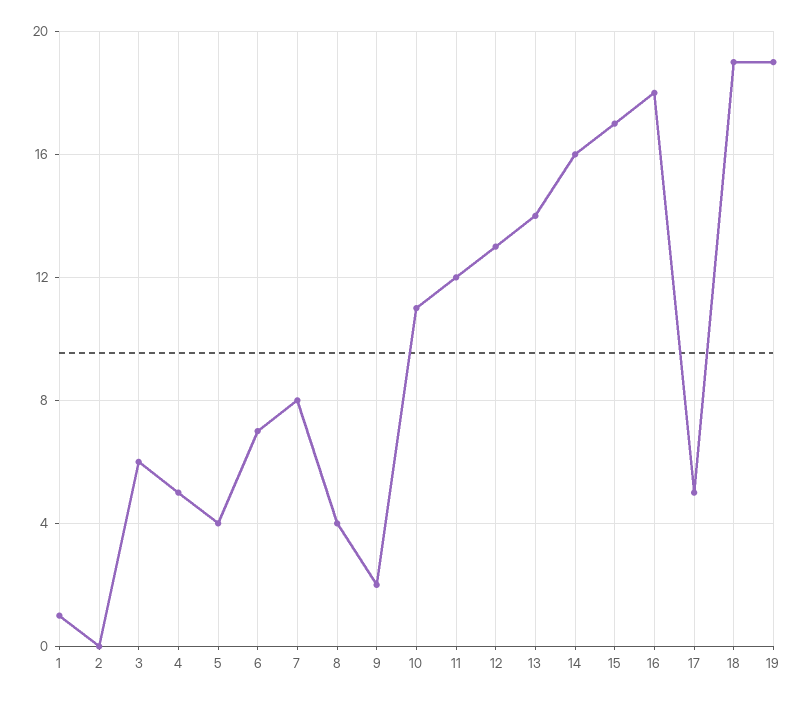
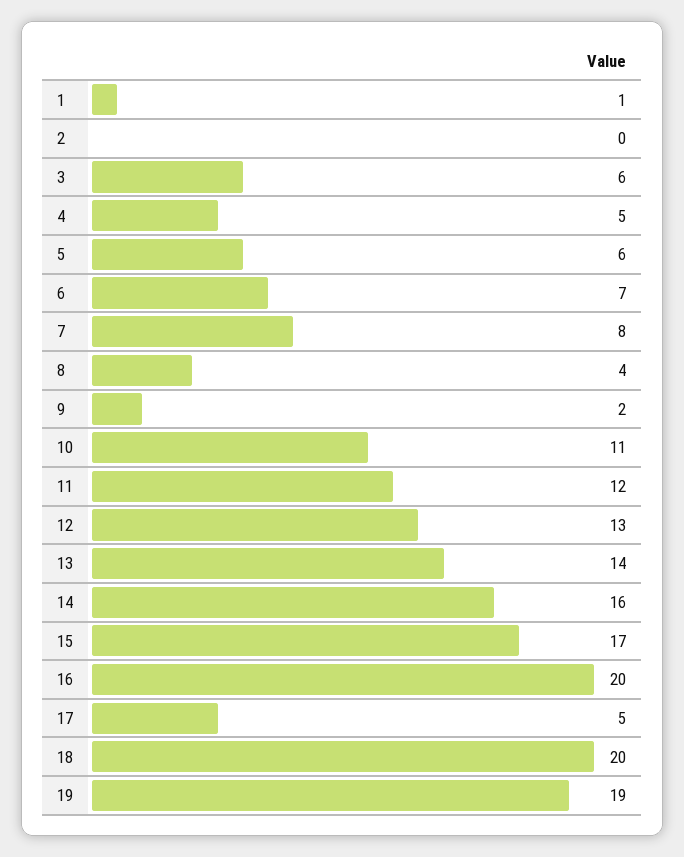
  {
    "1": 1,
    "2": 0,
    "3": 6,
    "4": 5,
-   "5": 4,
+   "5": 6,
    "6": 7,
    "7": 8,
    "8": 4,
    "9": 2,
    "10": 11,
    "11": 12,
    "12": 13,
    "13": 14,
    "14": 16,
    "15": 17,
-   "16": 18,
+   "16": 20,
    "17": 5,
-   "18": 19,
+   "18": 20,
    "19": 19
  }

